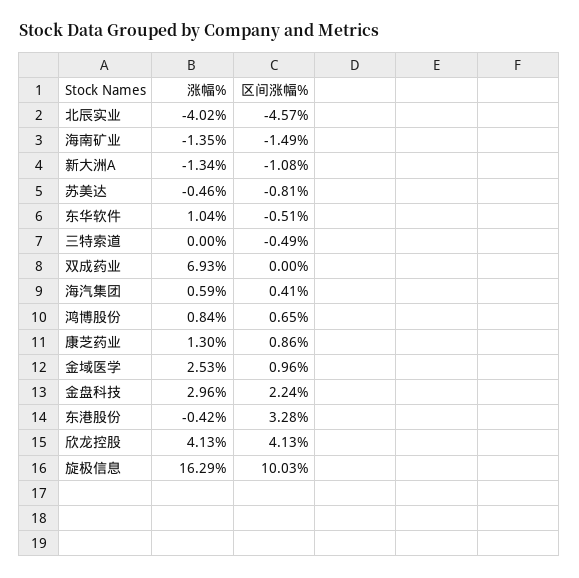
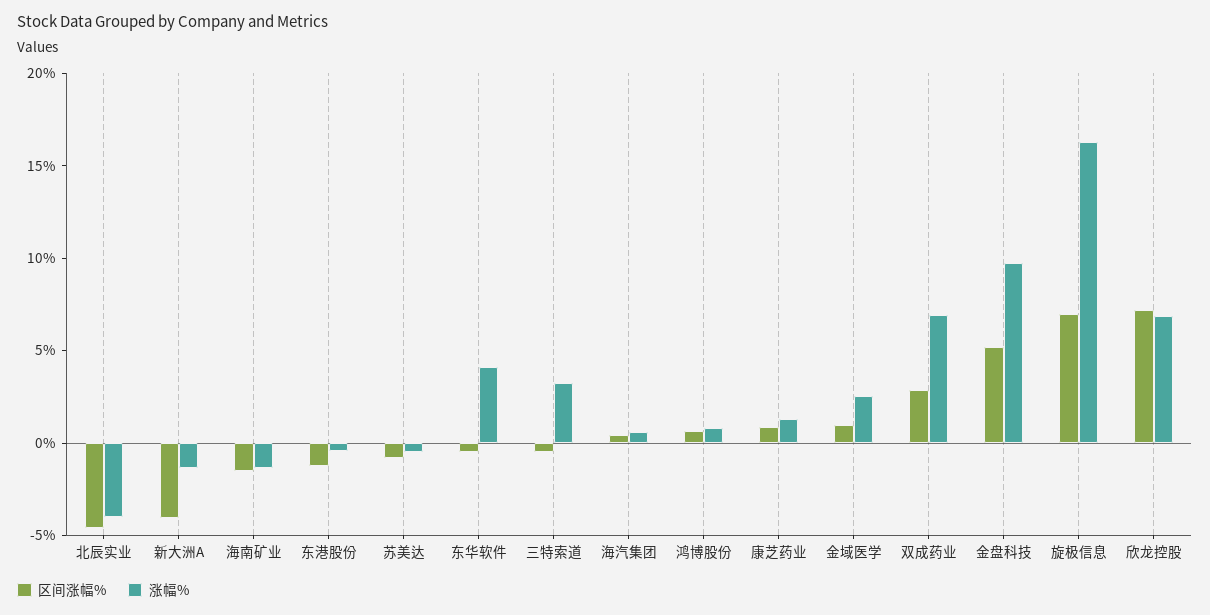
  {
    "涨幅%": {
      "北辰实业": -4.02,
      "海南矿业": -1.35,
      "新大洲A": -1.34,
      "苏美达": -0.46,
-     "东华软件": 1.04,
+     "东华软件": 4,
-     "三特索道": 0,
+     "三特索道": 3,
      "双成药业": 6.93,
      "海汽集团": 0.59,
      "鸿博股份": 0.84,
      "康芝药业": 1.3,
      "金域医学": 2.53,
-     "金盘科技": 2.96,
+     "金盘科技": 10,
      "东港股份": -0.42,
-     "欣龙控股": 4.13,
+     "欣龙控股": 7,
      "旋极信息": 16.29
    },
    "区间涨幅%": {
      "北辰实业": -4.57,
      "海南矿业": -1.49,
-     "新大洲A": -1.08,
+     "新大洲A": -4,
      "苏美达": -0.81,
      "东华软件": -0.51,
      "三特索道": -0.49,
-     "双成药业": 0,
+     "双成药业": 3,
      "海汽集团": 0.41,
      "鸿博股份": 0.65,
      "康芝药业": 0.86,
      "金域医学": 0.96,
-     "金盘科技": 2.24,
+     "金盘科技": 5,
-     "东港股份": 3.28,
+     "东港股份": -1,
-     "欣龙控股": 4.13,
+     "欣龙控股": 7,
-     "旋极信息": 10.03
+     "旋极信息": 7
    }
  }

